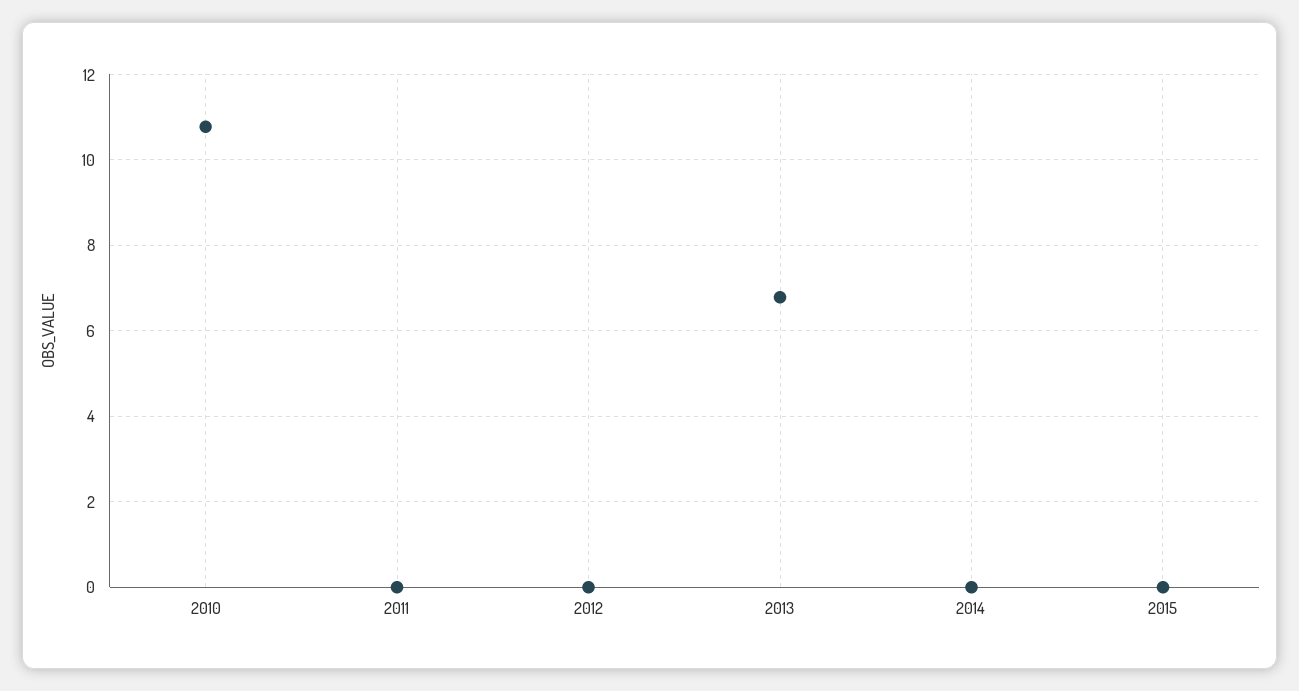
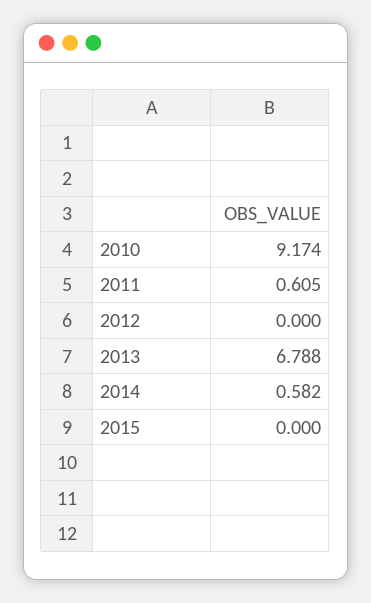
  {
-   "2010": 10.8,
+   "2010": 9.174,
-   "2011": 0,
+   "2011": 0.605,
    "2012": 0,
    "2013": 6.788,
-   "2014": 0,
+   "2014": 0.582,
    "2015": 0
  }

